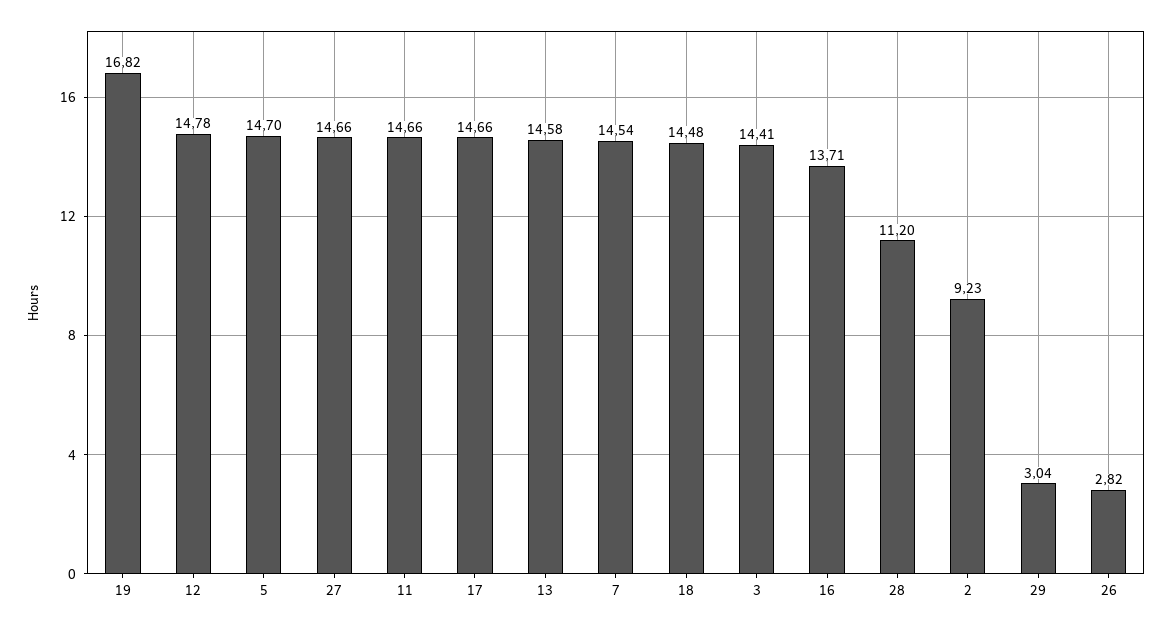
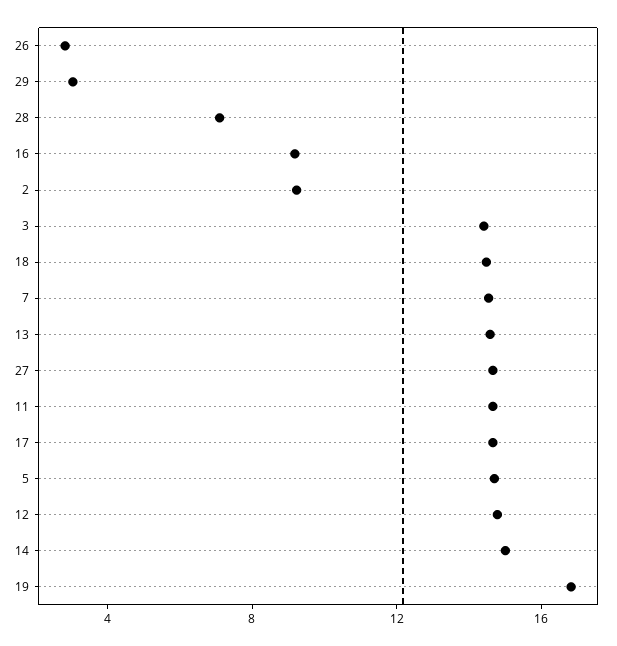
  {
    "19": 16.82,
    "12": 14.78,
    "5": 14.7,
    "27": 14.66,
    "11": 14.66,
    "17": 14.66,
    "13": 14.58,
    "7": 14.54,
    "18": 14.48,
    "3": 14.41,
-   "16": 13.71,
+   "16": 9,
-   "28": 11.2,
+   "28": 7,
    "2": 9.23,
    "29": 3.04,
-   "26": 2.82
+   "26": 2.82,
+   "14": 15
  }

